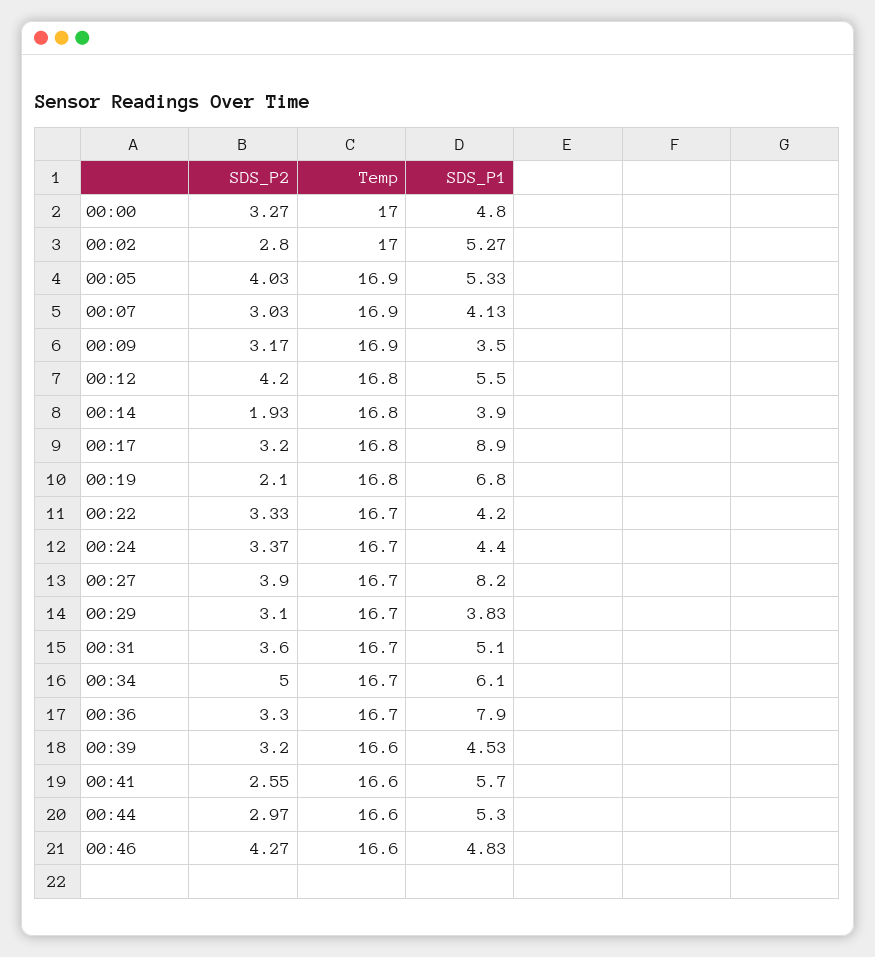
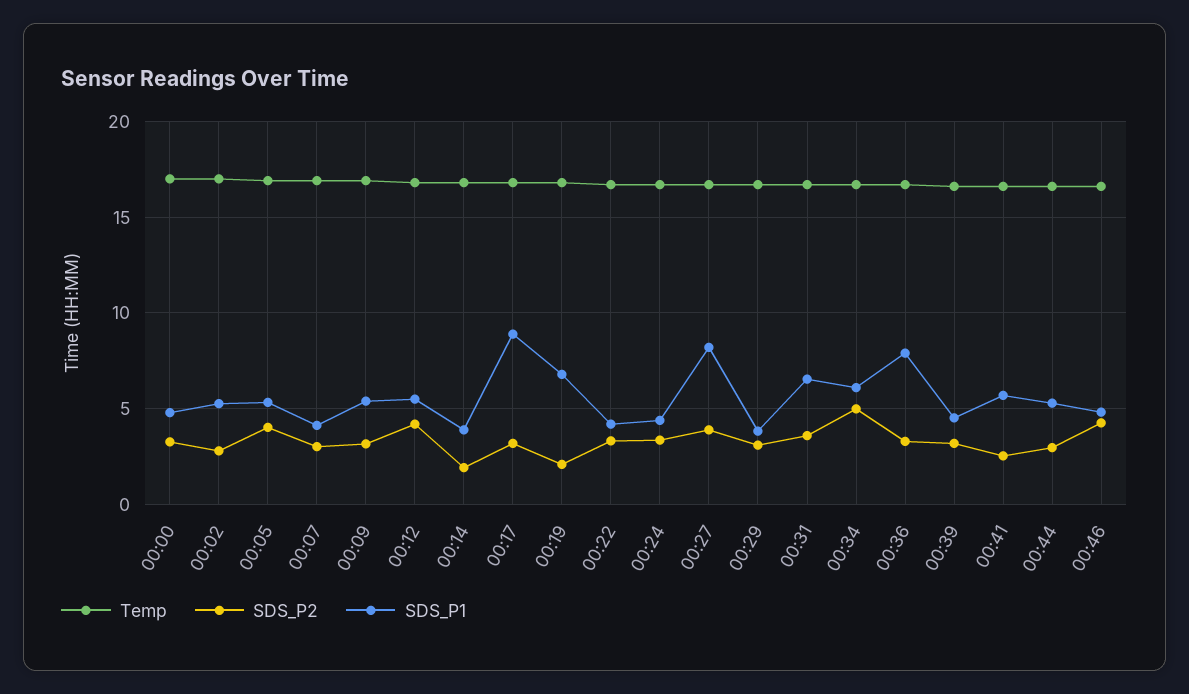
  {
    "SDS_P2": {
      "00:00": 3.27,
      "00:02": 2.8,
      "00:05": 4.03,
      "00:07": 3.03,
      "00:09": 3.17,
      "00:12": 4.2,
      "00:14": 1.93,
      "00:17": 3.2,
      "00:19": 2.1,
      "00:22": 3.33,
      "00:24": 3.37,
      "00:27": 3.9,
      "00:29": 3.1,
      "00:31": 3.6,
      "00:34": 5,
      "00:36": 3.3,
      "00:39": 3.2,
      "00:41": 2.55,
      "00:44": 2.97,
      "00:46": 4.27
    },
    "Temp": {
      "00:00": 17,
      "00:02": 17,
      "00:05": 16.9,
      "00:07": 16.9,
      "00:09": 16.9,
      "00:12": 16.8,
      "00:14": 16.8,
      "00:17": 16.8,
      "00:19": 16.8,
      "00:22": 16.7,
      "00:24": 16.7,
      "00:27": 16.7,
      "00:29": 16.7,
      "00:31": 16.7,
      "00:34": 16.7,
      "00:36": 16.7,
      "00:39": 16.6,
      "00:41": 16.6,
      "00:44": 16.6,
      "00:46": 16.6
    },
    "SDS_P1": {
      "00:00": 4.8,
      "00:02": 5.27,
      "00:05": 5.33,
      "00:07": 4.13,
-     "00:09": 3.5,
+     "00:09": 5.5,
      "00:12": 5.5,
      "00:14": 3.9,
      "00:17": 8.9,
      "00:19": 6.8,
      "00:22": 4.2,
      "00:24": 4.4,
      "00:27": 8.2,
      "00:29": 3.83,
-     "00:31": 5.1,
+     "00:31": 6.5,
      "00:34": 6.1,
      "00:36": 7.9,
      "00:39": 4.53,
      "00:41": 5.7,
      "00:44": 5.3,
      "00:46": 4.83
    }
  }

